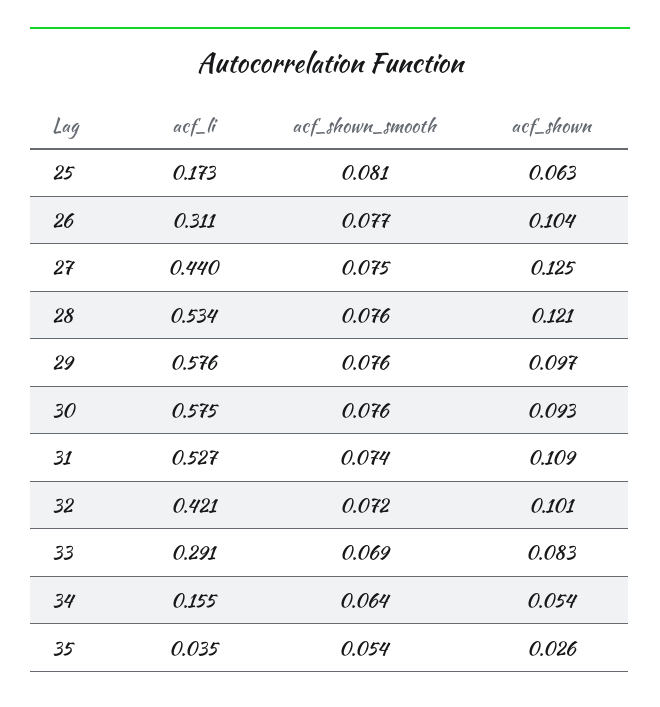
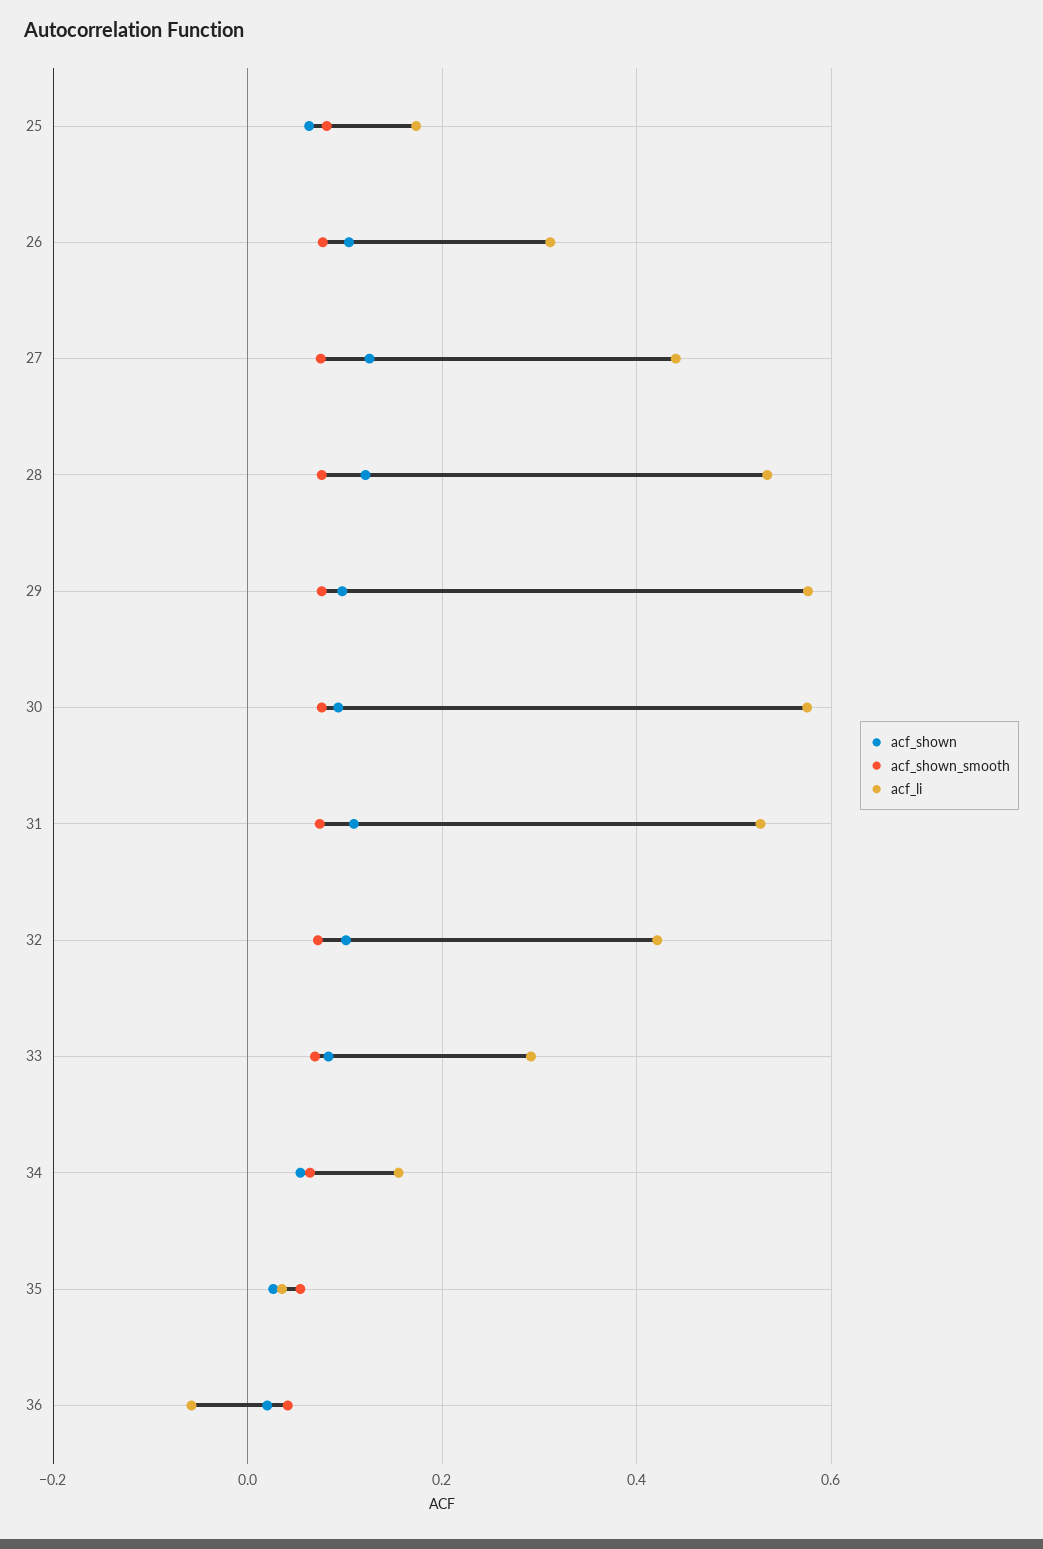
  {
    "acf_li": {
      "25": 0.173,
      "26": 0.311,
      "27": 0.44,
      "28": 0.534,
      "29": 0.576,
      "30": 0.575,
      "31": 0.527,
      "32": 0.421,
      "33": 0.291,
      "34": 0.155,
-     "35": 0.035
+     "35": 0.035,
+     "36": -0.06
    },
    "acf_shown_smooth": {
      "25": 0.081,
      "26": 0.077,
      "27": 0.075,
      "28": 0.076,
      "29": 0.076,
      "30": 0.076,
      "31": 0.074,
      "32": 0.072,
      "33": 0.069,
      "34": 0.064,
-     "35": 0.054
+     "35": 0.054,
+     "36": 0.04
    },
    "acf_shown": {
      "25": 0.063,
      "26": 0.104,
      "27": 0.125,
      "28": 0.121,
      "29": 0.097,
      "30": 0.093,
      "31": 0.109,
      "32": 0.101,
      "33": 0.083,
      "34": 0.054,
-     "35": 0.026
+     "35": 0.026,
+     "36": 0.02
    }
  }

